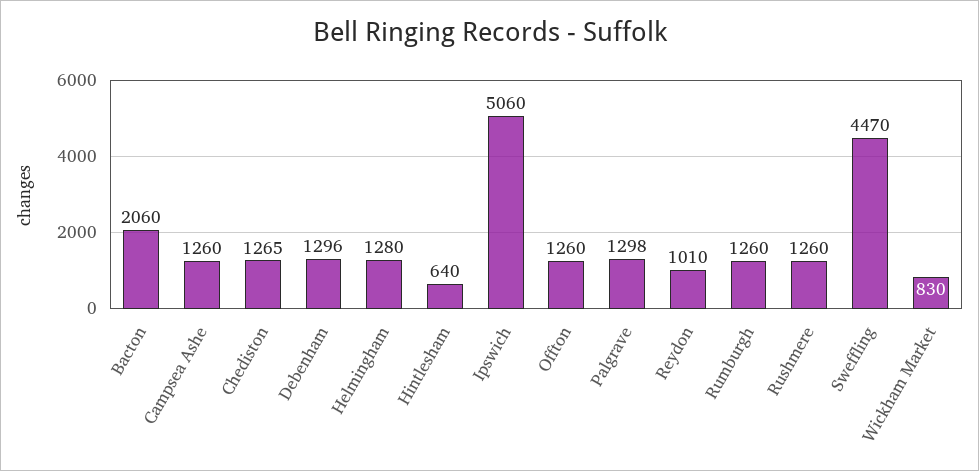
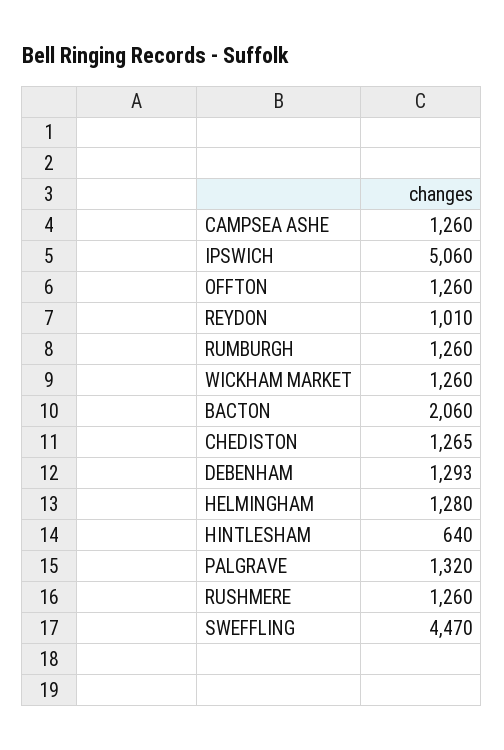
  {
    "Bacton": 2060,
    "Campsea Ashe": 1260,
    "Chediston": 1265,
-   "Debenham": 1296,
+   "Debenham": 1293,
    "Helmingham": 1280,
    "Hintlesham": 640,
    "Ipswich": 5060,
    "Offton": 1260,
-   "Palgrave": 1298,
+   "Palgrave": 1320,
    "Reydon": 1010,
    "Rumburgh": 1260,
    "Rushmere": 1260,
    "Sweffling": 4470,
-   "Wickham Market": 830
+   "Wickham Market": 1260
  }

